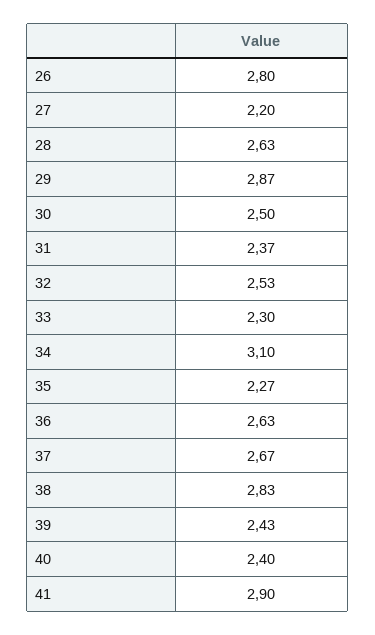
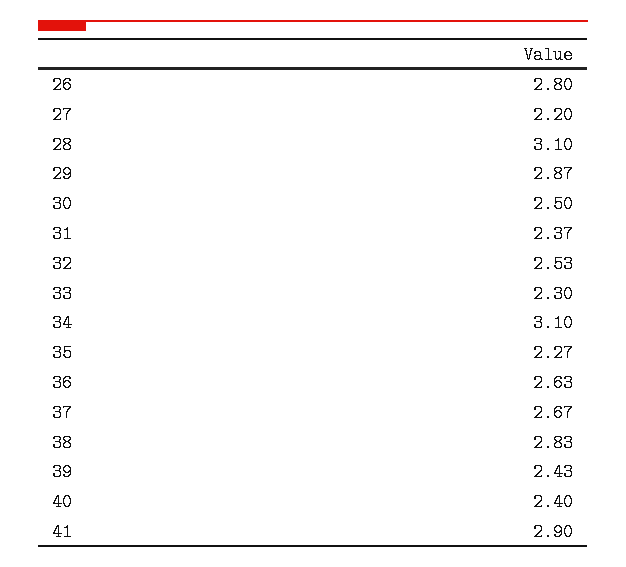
  {
    "26": 2.8,
    "27": 2.2,
-   "28": 2.63,
+   "28": 3.1,
    "29": 2.87,
    "30": 2.5,
    "31": 2.37,
    "32": 2.53,
    "33": 2.3,
    "34": 3.1,
    "35": 2.27,
    "36": 2.63,
    "37": 2.67,
    "38": 2.83,
    "39": 2.43,
    "40": 2.4,
    "41": 2.9
  }

